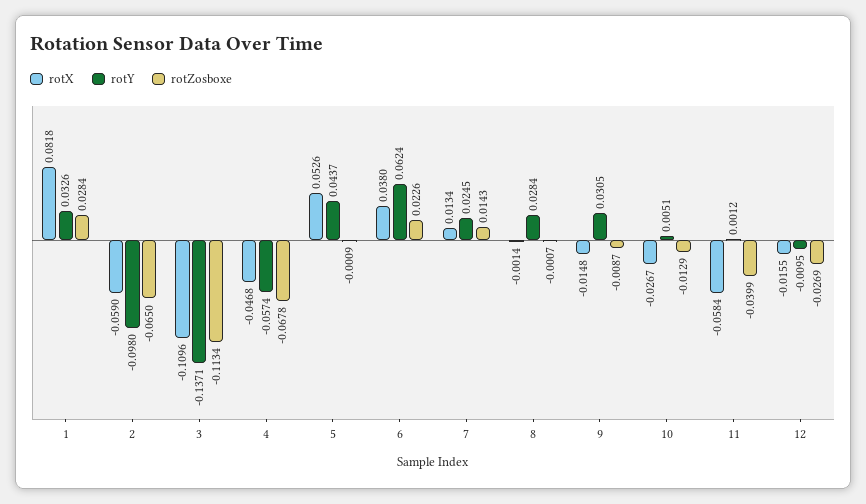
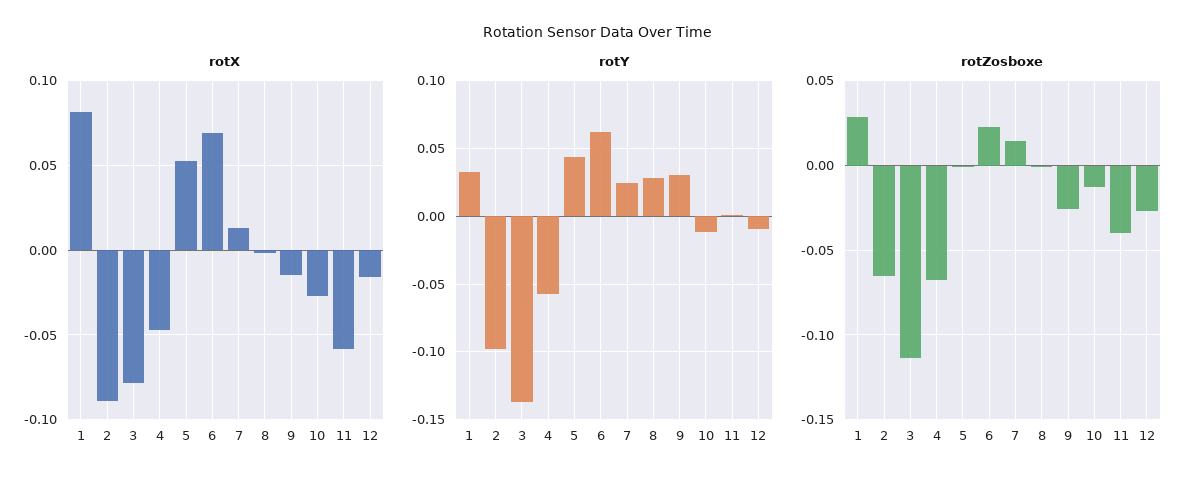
  {
    "rotX": {
      "1": 0.0818,
-     "2": -0.059,
+     "2": -0.09,
-     "3": -0.1096,
+     "3": -0.08,
      "4": -0.0468,
      "5": 0.0526,
-     "6": 0.038,
+     "6": 0.07,
      "7": 0.0134,
      "8": -0.0014,
      "9": -0.0148,
      "10": -0.0267,
      "11": -0.0584,
      "12": -0.0155
    },
    "rotY": {
      "1": 0.0326,
      "2": -0.098,
      "3": -0.1371,
      "4": -0.0574,
      "5": 0.0437,
      "6": 0.0624,
      "7": 0.0245,
      "8": 0.0284,
      "9": 0.0305,
-     "10": 0.0051,
+     "10": -0.01,
      "11": 0.0012,
      "12": -0.0095
    },
    "rotZosboxe": {
      "1": 0.0284,
      "2": -0.065,
      "3": -0.1134,
      "4": -0.0678,
      "5": -0.0009,
      "6": 0.0226,
      "7": 0.0143,
      "8": -0.0007,
-     "9": -0.0087,
+     "9": -0.025,
      "10": -0.0129,
      "11": -0.0399,
      "12": -0.0269
    }
  }

